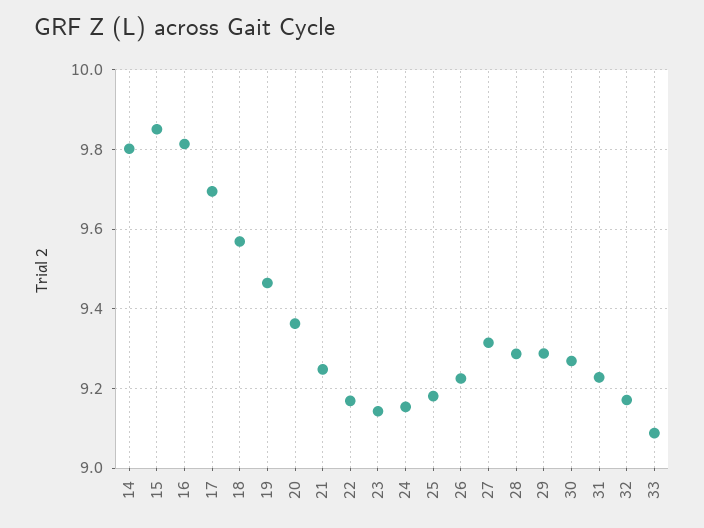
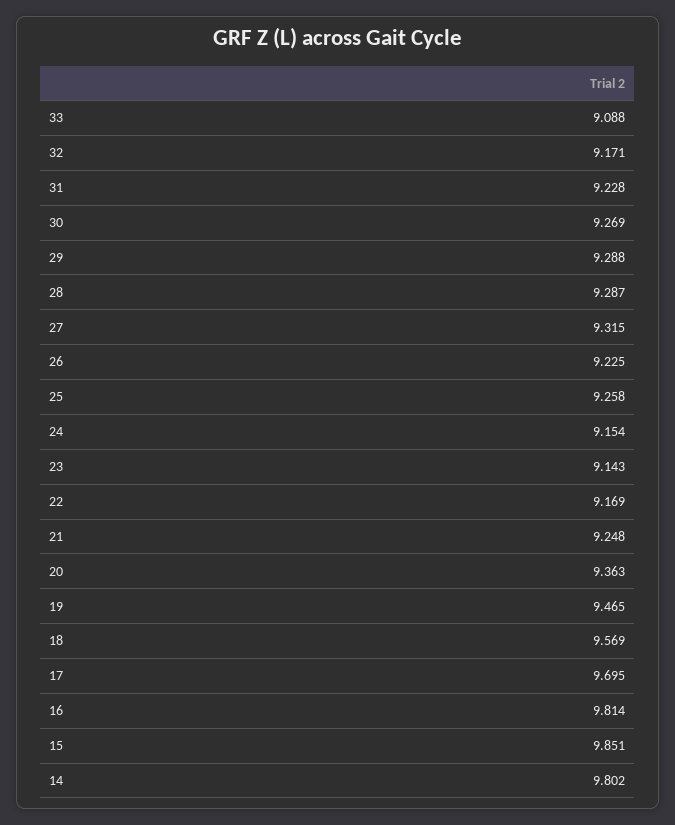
  {
    "14": 9.802,
    "15": 9.851,
    "16": 9.814,
    "17": 9.695,
    "18": 9.569,
    "19": 9.465,
    "20": 9.363,
    "21": 9.248,
    "22": 9.169,
    "23": 9.143,
    "24": 9.154,
-   "25": 9.18,
+   "25": 9.258,
    "26": 9.225,
    "27": 9.315,
    "28": 9.287,
    "29": 9.288,
    "30": 9.269,
    "31": 9.228,
    "32": 9.171,
    "33": 9.088
  }

